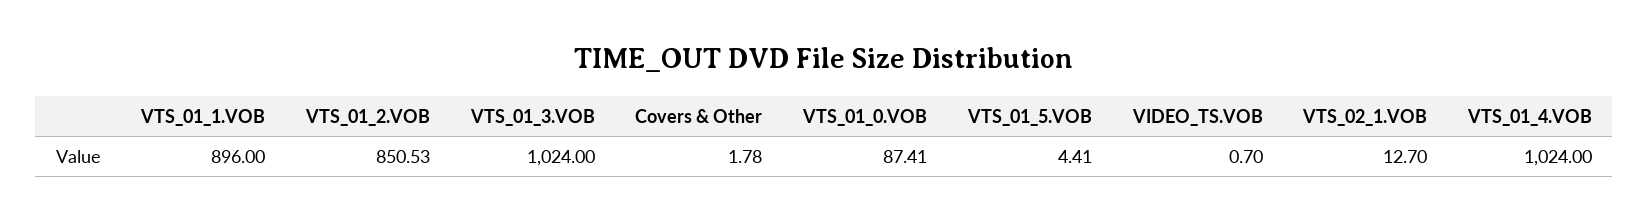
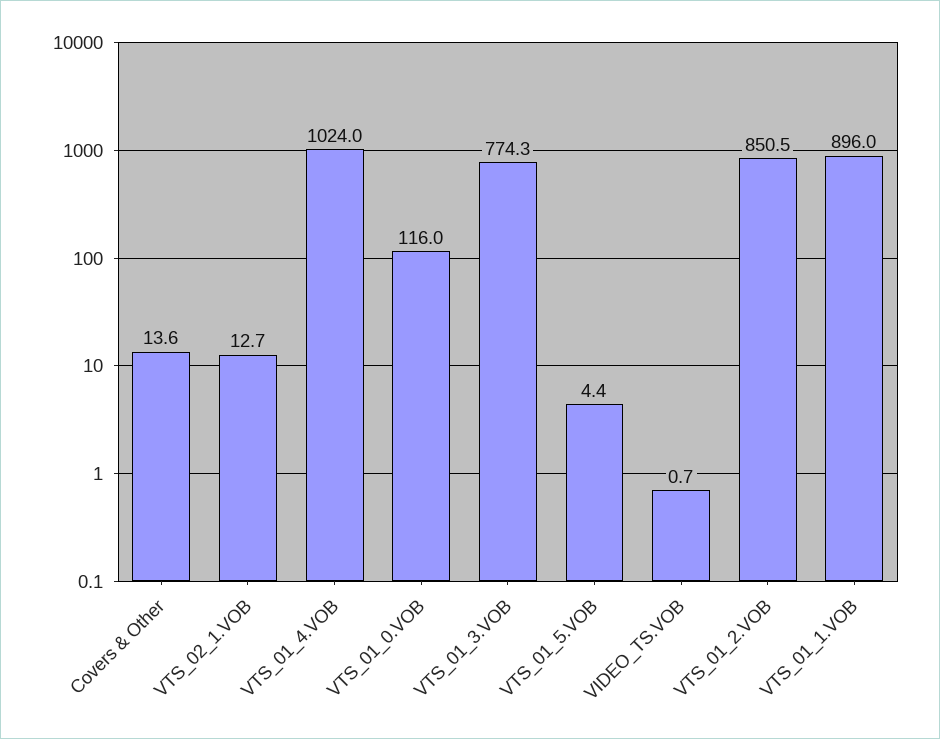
  {
    "VTS_01_1.VOB": 896,
    "VTS_01_2.VOB": 850.53,
-   "VTS_01_3.VOB": 1024,
+   "VTS_01_3.VOB": 774.3,
-   "Covers & Other": 1.78,
+   "Covers & Other": 13.6,
-   "VTS_01_0.VOB": 87.41,
+   "VTS_01_0.VOB": 116,
    "VTS_01_5.VOB": 4.41,
    "VIDEO_TS.VOB": 0.7,
    "VTS_02_1.VOB": 12.7,
    "VTS_01_4.VOB": 1024
  }

